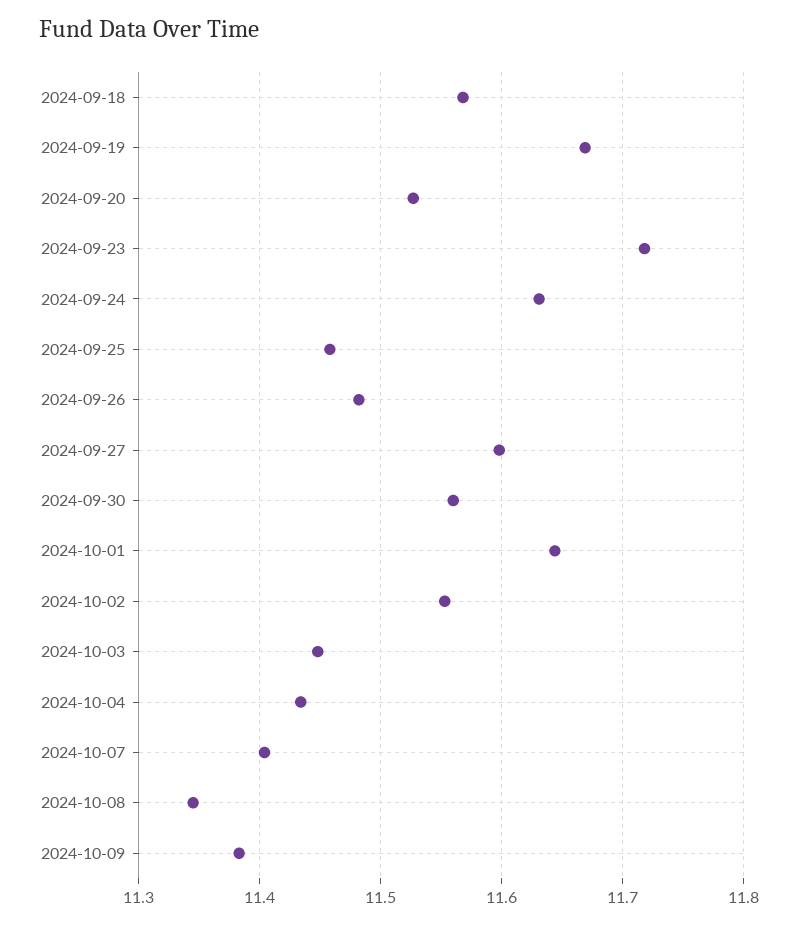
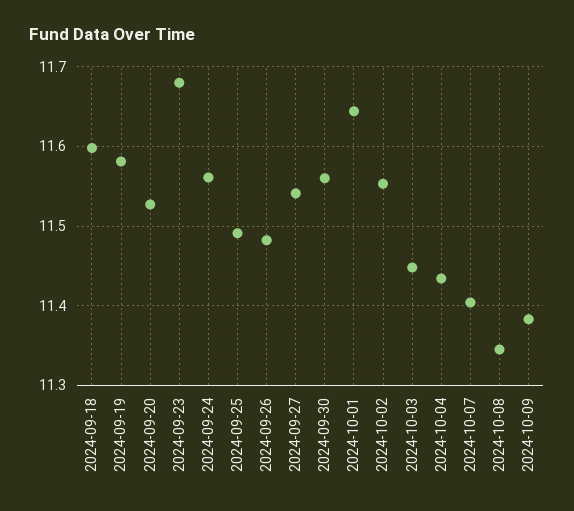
  {
-   "2024-09-18": 11.57,
+   "2024-09-18": 11.6,
-   "2024-09-19": 11.67,
+   "2024-09-19": 11.58,
    "2024-09-20": 11.53,
-   "2024-09-23": 11.72,
+   "2024-09-23": 11.68,
-   "2024-09-24": 11.63,
+   "2024-09-24": 11.56,
-   "2024-09-25": 11.46,
+   "2024-09-25": 11.49,
    "2024-09-26": 11.48,
-   "2024-09-27": 11.6,
+   "2024-09-27": 11.54,
    "2024-09-30": 11.56,
    "2024-10-01": 11.64,
    "2024-10-02": 11.55,
    "2024-10-03": 11.45,
    "2024-10-04": 11.43,
    "2024-10-07": 11.4,
    "2024-10-08": 11.35,
    "2024-10-09": 11.38
  }

